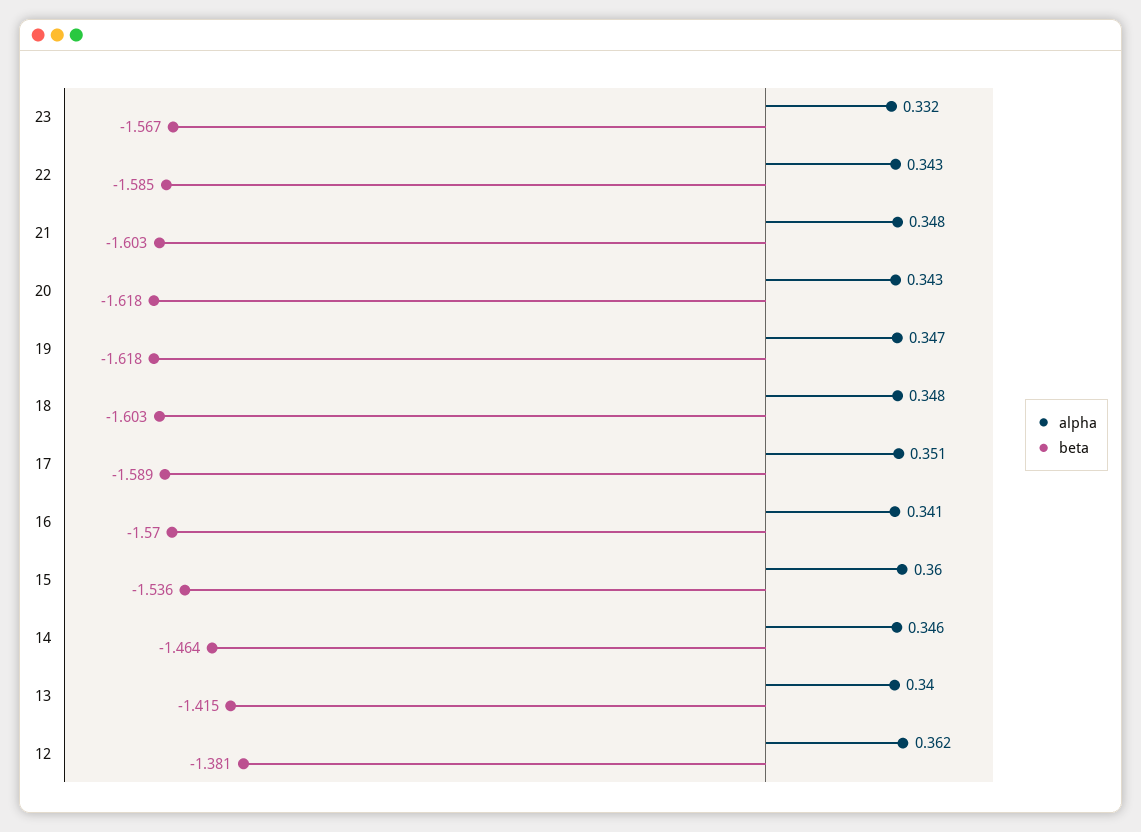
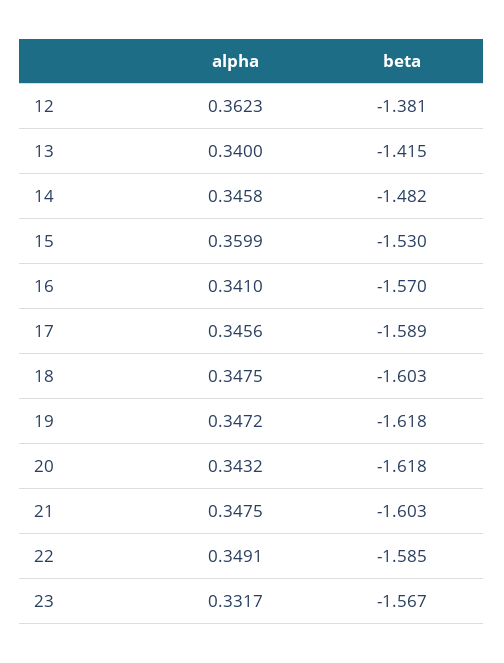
  {
    "alpha": {
      "23": 0.3317,
-     "22": 0.343,
+     "22": 0.3491,
      "21": 0.3475,
      "20": 0.3432,
      "19": 0.3472,
      "18": 0.3475,
-     "17": 0.351,
+     "17": 0.3456,
      "16": 0.341,
      "15": 0.3599,
      "14": 0.3458,
      "13": 0.34,
      "12": 0.3623
    },
    "beta": {
      "23": -1.567,
      "22": -1.585,
      "21": -1.603,
      "20": -1.618,
      "19": -1.618,
      "18": -1.603,
      "17": -1.589,
      "16": -1.57,
-     "15": -1.536,
+     "15": -1.53,
-     "14": -1.464,
+     "14": -1.482,
      "13": -1.415,
      "12": -1.381
    }
  }

